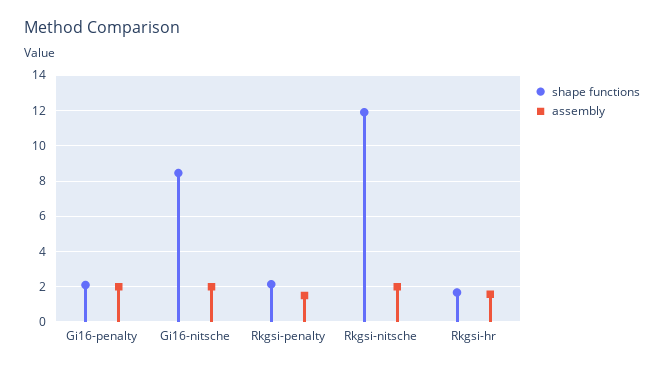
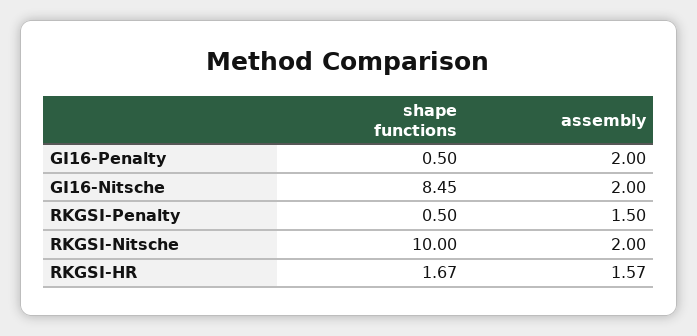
  {
    "shape functions": {
-     "Gi16-penalty": 2,
+     "Gi16-penalty": 0.5,
      "Gi16-nitsche": 8.45,
-     "Rkgsi-penalty": 2,
+     "Rkgsi-penalty": 0.5,
-     "Rkgsi-nitsche": 12,
+     "Rkgsi-nitsche": 10,
      "Rkgsi-hr": 1.67
    },
    "assembly": {
      "Gi16-penalty": 2,
      "Gi16-nitsche": 2,
      "Rkgsi-penalty": 1.5,
      "Rkgsi-nitsche": 2,
      "Rkgsi-hr": 1.57
    }
  }

